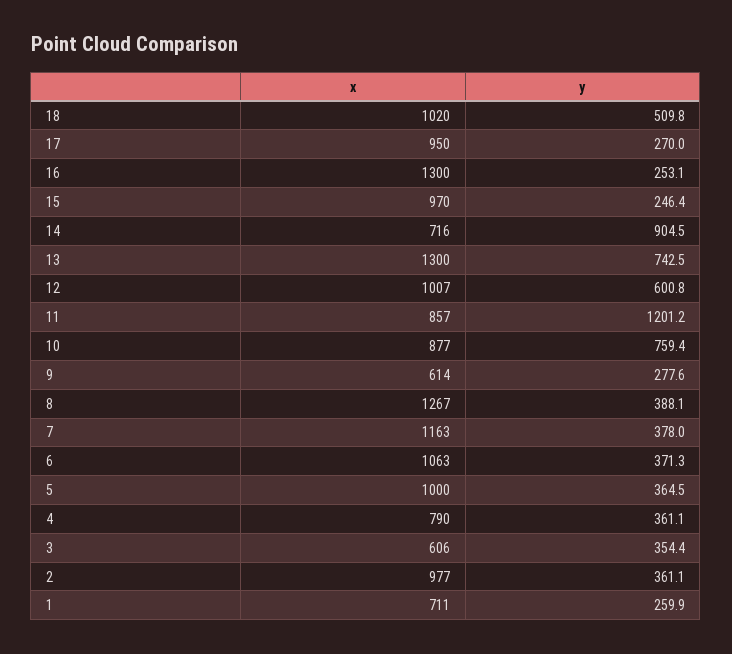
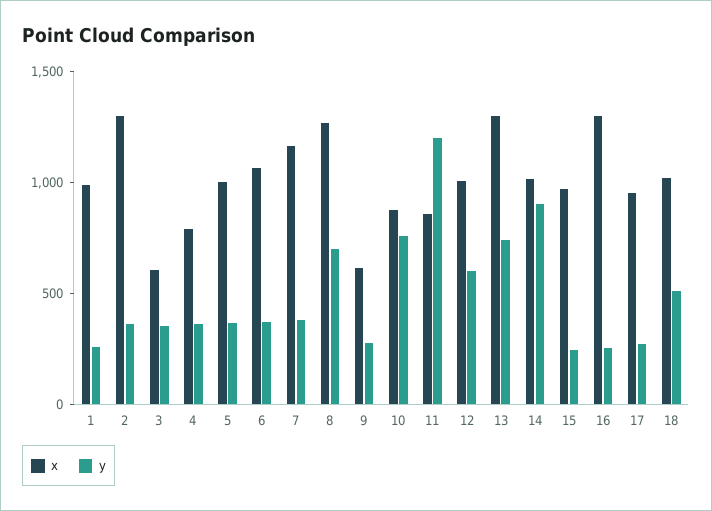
  {
    "x": {
      "18": 1020,
      "17": 950,
      "16": 1300,
      "15": 970,
-     "14": 716,
+     "14": 1000,
      "13": 1300,
      "12": 1007,
      "11": 857,
      "10": 877,
      "9": 614,
      "8": 1267,
      "7": 1163,
      "6": 1063,
      "5": 1000,
      "4": 790,
      "3": 606,
-     "2": 977,
+     "2": 1300,
-     "1": 711
+     "1": 1000
    },
    "y": {
      "18": 509.8,
      "17": 270,
      "16": 253.1,
      "15": 246.4,
      "14": 904.5,
      "13": 742.5,
      "12": 600.8,
      "11": 1201.2,
      "10": 759.4,
      "9": 277.6,
-     "8": 388.1,
+     "8": 700,
      "7": 378,
      "6": 371.3,
      "5": 364.5,
      "4": 361.1,
      "3": 354.4,
      "2": 361.1,
      "1": 259.9
    }
  }

